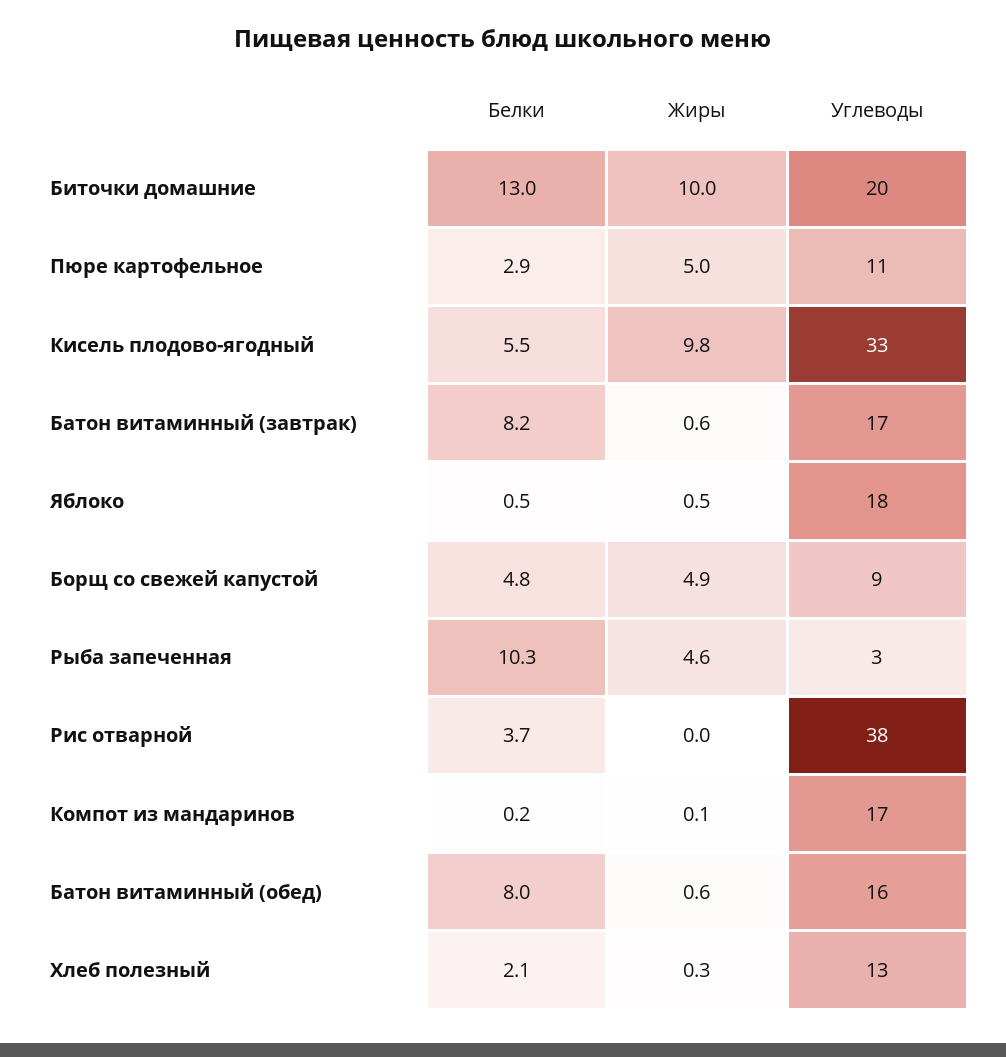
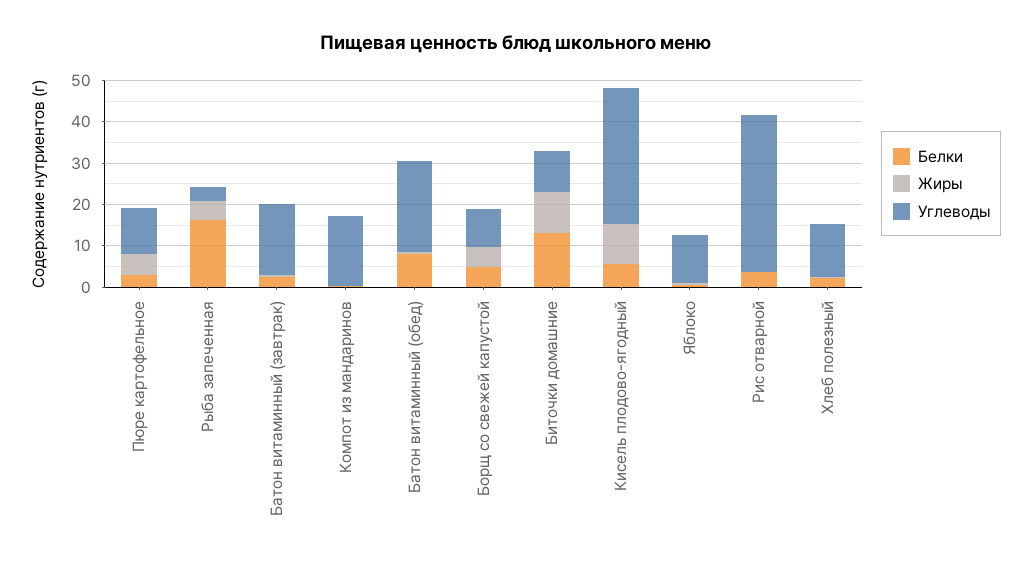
  {
    "Белки": {
      "Биточки домашние": 13,
      "Пюре картофельное": 2.9,
      "Кисель плодово-ягодный": 5.5,
-     "Батон витаминный (завтрак)": 8.2,
+     "Батон витаминный (завтрак)": 2,
      "Яблоко": 0.5,
      "Борщ со свежей капустой": 4.8,
-     "Рыба запеченная": 10.3,
+     "Рыба запеченная": 16,
      "Рис отварной": 3.7,
      "Компот из мандаринов": 0.2,
      "Батон витаминный (обед)": 8,
      "Хлеб полезный": 2.1
    },
    "Жиры": {
      "Биточки домашние": 10,
      "Пюре картофельное": 5,
      "Кисель плодово-ягодный": 9.8,
      "Батон витаминный (завтрак)": 0.6,
      "Яблоко": 0.5,
      "Борщ со свежей капустой": 4.9,
      "Рыба запеченная": 4.6,
      "Рис отварной": 0,
      "Компот из мандаринов": 0.1,
      "Батон витаминный (обед)": 0.6,
      "Хлеб полезный": 0.3
    },
    "Углеводы": {
-     "Биточки домашние": 20,
+     "Биточки домашние": 10,
      "Пюре картофельное": 11,
      "Кисель плодово-ягодный": 33,
      "Батон витаминный (завтрак)": 17,
-     "Яблоко": 18,
+     "Яблоко": 12,
      "Борщ со свежей капустой": 9,
      "Рыба запеченная": 3,
      "Рис отварной": 38,
      "Компот из мандаринов": 17,
-     "Батон витаминный (обед)": 16,
+     "Батон витаминный (обед)": 22,
      "Хлеб полезный": 13
    }
  }

